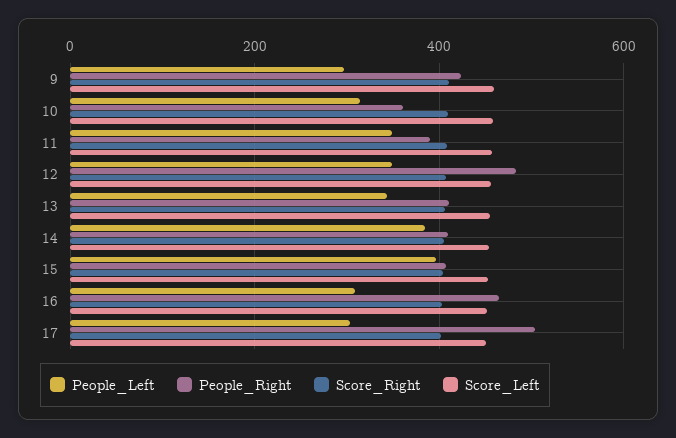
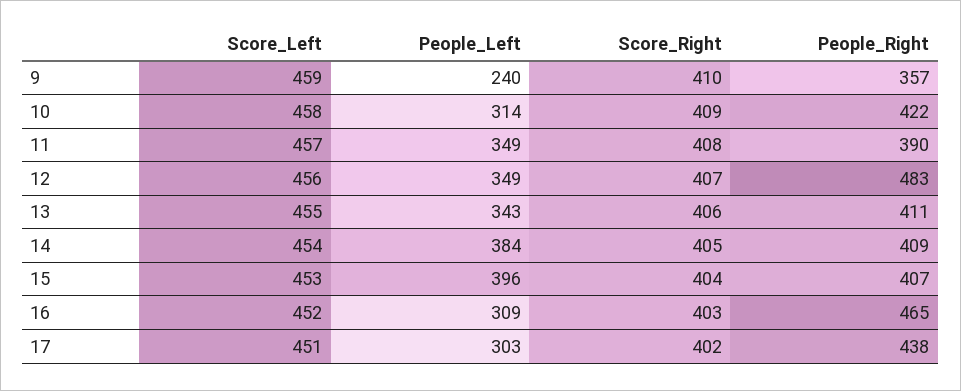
  {
    "People_Left": {
-     "9": 300,
+     "9": 240,
      "10": 314,
      "11": 349,
      "12": 349,
      "13": 343,
      "14": 384,
      "15": 396,
      "16": 309,
      "17": 303
    },
    "People_Right": {
-     "9": 420,
+     "9": 357,
-     "10": 360,
+     "10": 422,
      "11": 390,
      "12": 483,
      "13": 411,
      "14": 409,
      "15": 407,
      "16": 465,
-     "17": 500
+     "17": 438
    },
    "Score_Right": {
      "9": 410,
      "10": 409,
      "11": 408,
      "12": 407,
      "13": 406,
      "14": 405,
      "15": 404,
      "16": 403,
      "17": 402
    },
    "Score_Left": {
      "9": 459,
      "10": 458,
      "11": 457,
      "12": 456,
      "13": 455,
      "14": 454,
      "15": 453,
      "16": 452,
      "17": 451
    }
  }

